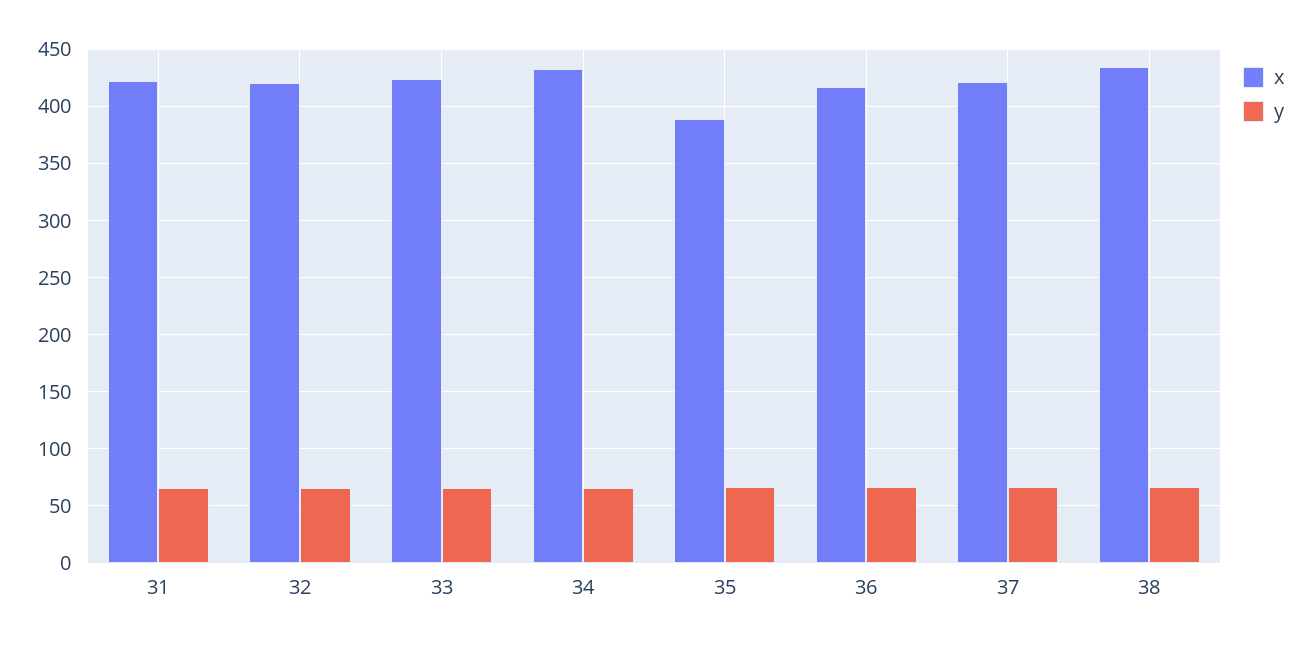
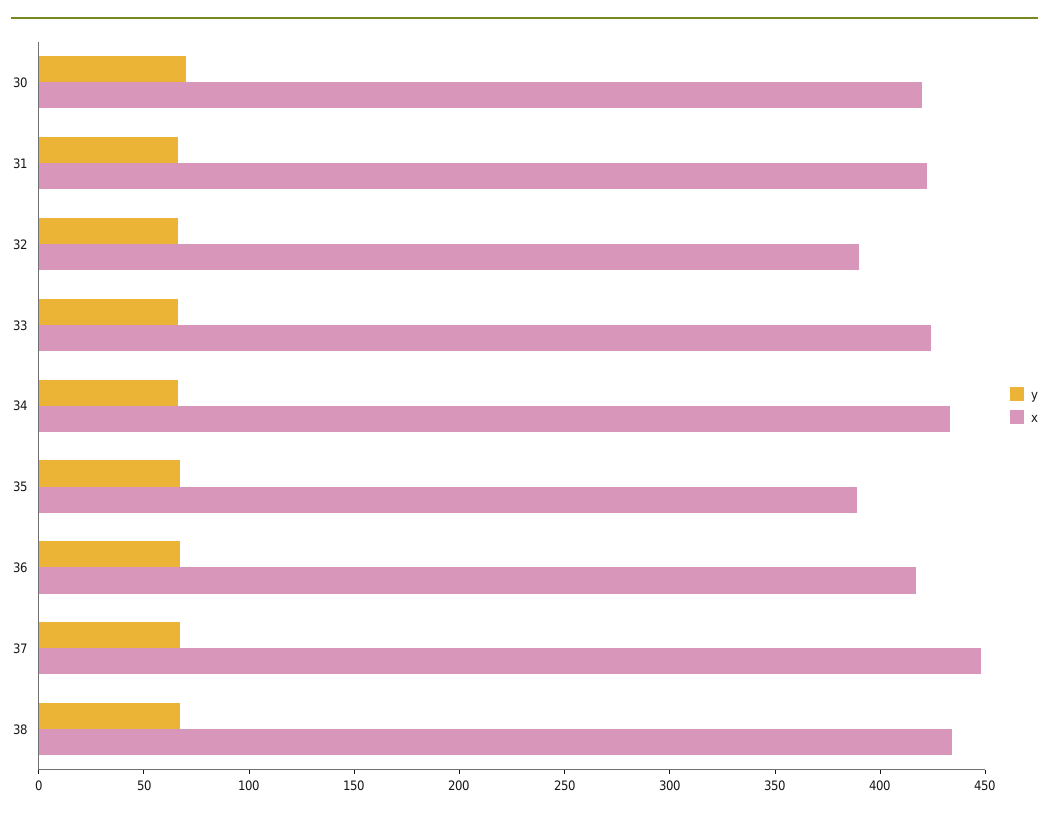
  {
    "x": {
      "31": 420,
-     "32": 420,
+     "32": 390,
      "33": 420,
      "34": 430,
      "35": 390,
      "36": 420,
-     "37": 420,
+     "37": 450,
-     "38": 430
+     "38": 430,
+     "30": 420
    },
    "y": {
      "31": 70,
      "32": 70,
      "33": 70,
      "34": 70,
      "35": 70,
      "36": 70,
      "37": 70,
-     "38": 70
+     "38": 70,
+     "30": 70
    }
  }

